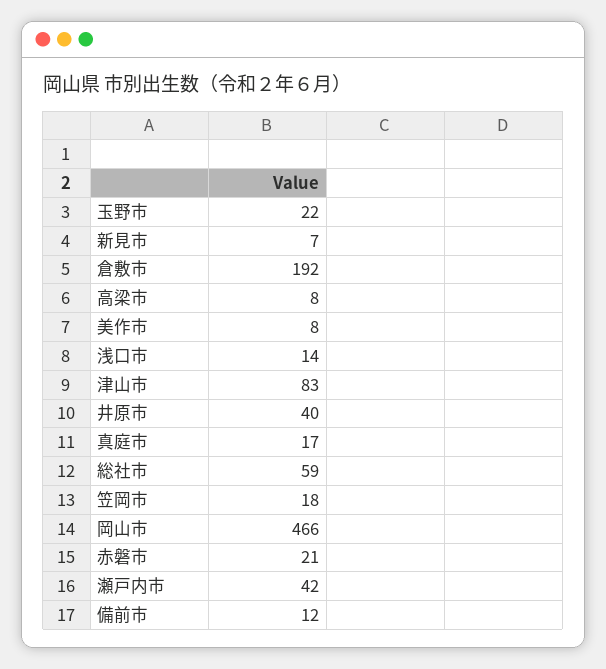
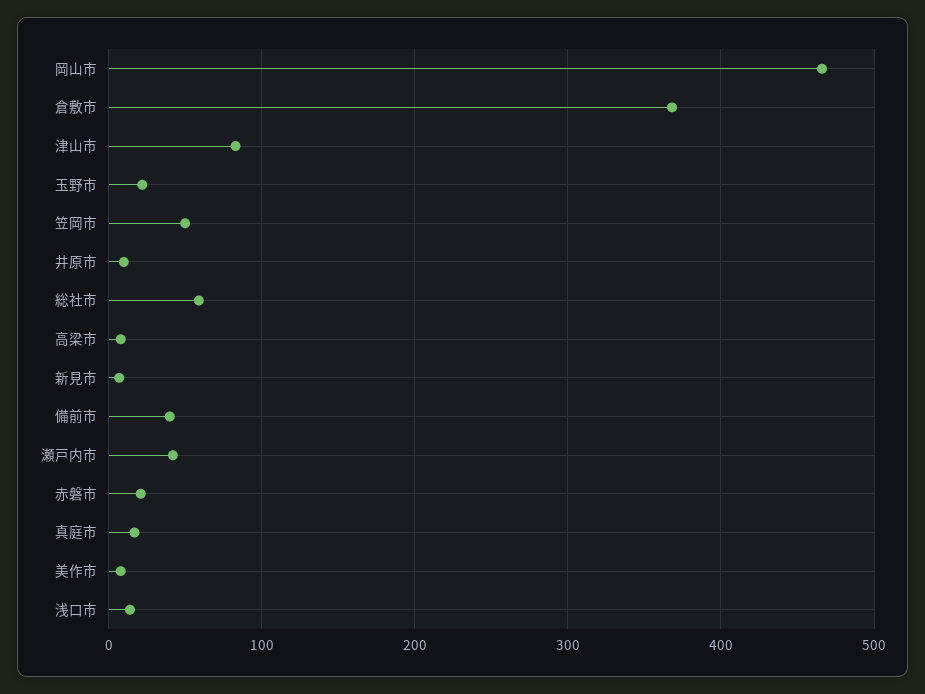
  {
    "玉野市": 22,
    "新見市": 7,
-   "倉敷市": 192,
+   "倉敷市": 370,
    "高梁市": 8,
    "美作市": 8,
    "浅口市": 14,
    "津山市": 83,
-   "井原市": 40,
+   "井原市": 10,
    "真庭市": 17,
    "総社市": 59,
-   "笠岡市": 18,
+   "笠岡市": 50,
    "岡山市": 466,
    "赤磐市": 21,
    "瀬戸内市": 42,
-   "備前市": 12
+   "備前市": 40
  }

